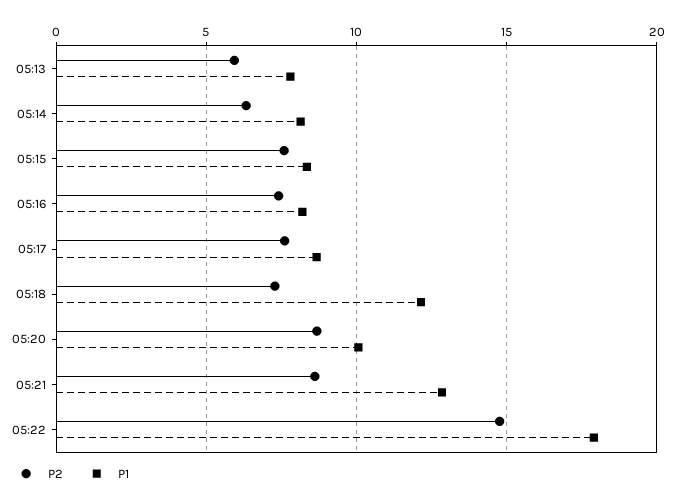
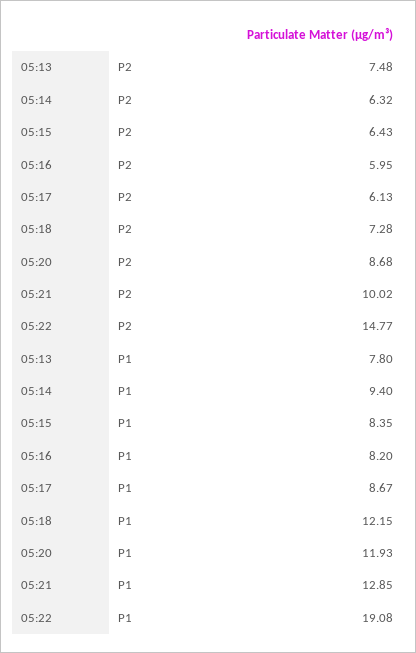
  {
    "P2": {
-     "05:13": 6,
+     "05:13": 7.48,
      "05:14": 6.32,
-     "05:15": 7.5,
+     "05:15": 6.43,
-     "05:16": 7.5,
+     "05:16": 5.95,
-     "05:17": 7.5,
+     "05:17": 6.13,
      "05:18": 7.28,
      "05:20": 8.68,
-     "05:21": 8.5,
+     "05:21": 10.02,
      "05:22": 14.77
    },
    "P1": {
      "05:13": 7.8,
-     "05:14": 8,
+     "05:14": 9.4,
      "05:15": 8.35,
      "05:16": 8.2,
      "05:17": 8.67,
      "05:18": 12.15,
-     "05:20": 10,
+     "05:20": 11.93,
      "05:21": 12.85,
-     "05:22": 18
+     "05:22": 19.08
    }
  }

